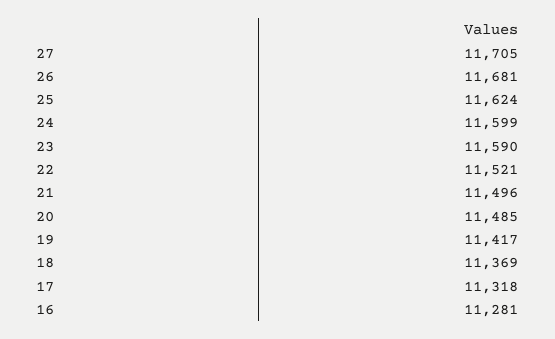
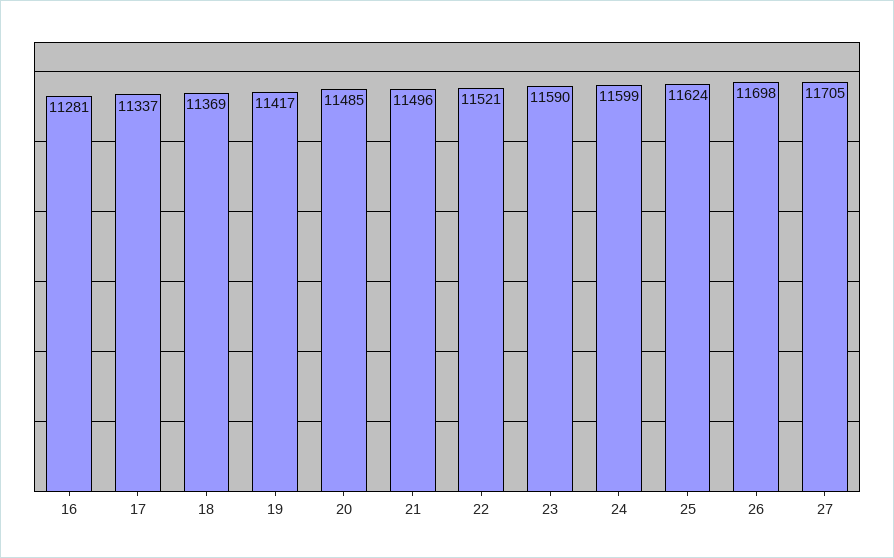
  {
    "27": 11705,
-   "26": 11681,
+   "26": 11698,
    "25": 11624,
    "24": 11599,
    "23": 11590,
    "22": 11521,
    "21": 11496,
    "20": 11485,
    "19": 11417,
    "18": 11369,
-   "17": 11318,
+   "17": 11337,
    "16": 11281
  }

